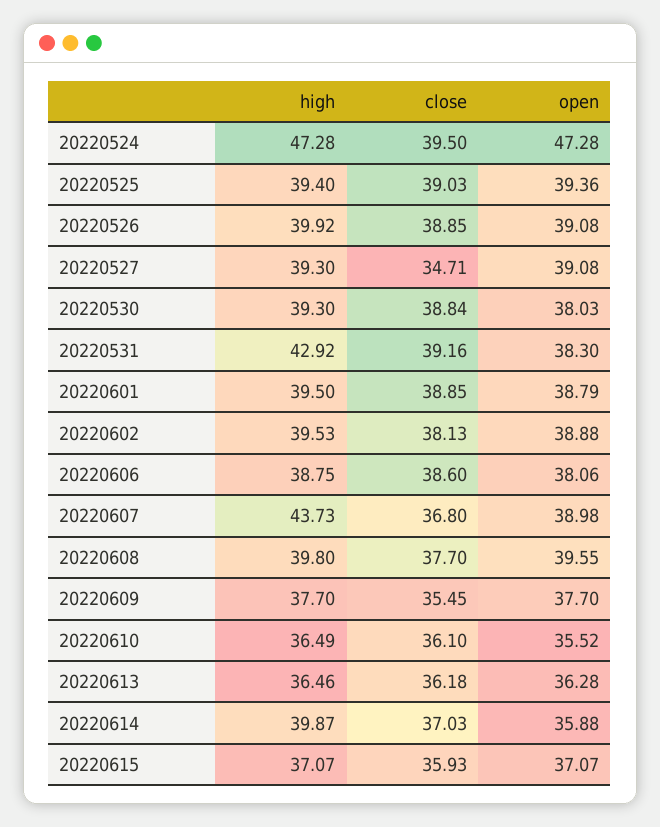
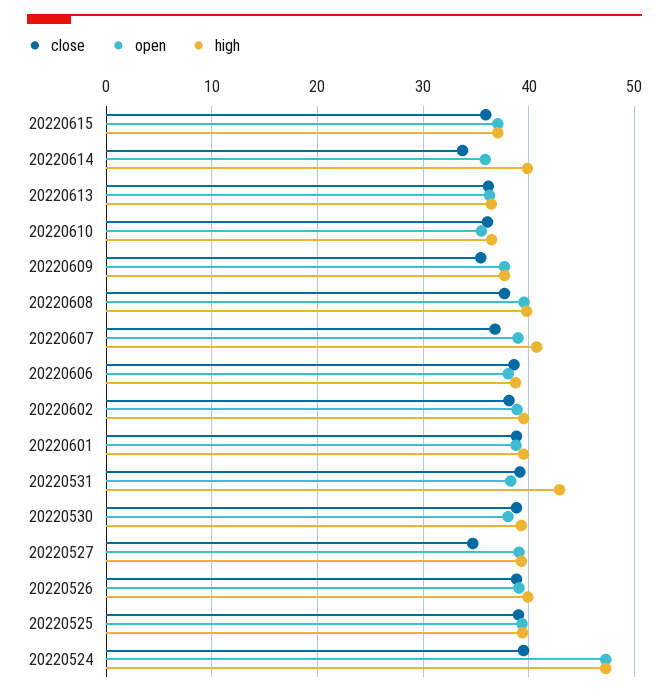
  {
    "high": {
      "20220524": 47.28,
      "20220525": 39.4,
      "20220526": 39.92,
      "20220527": 39.3,
      "20220530": 39.3,
      "20220531": 42.92,
      "20220601": 39.5,
      "20220602": 39.53,
      "20220606": 38.75,
-     "20220607": 43.73,
+     "20220607": 41,
      "20220608": 39.8,
      "20220609": 37.7,
      "20220610": 36.49,
      "20220613": 36.46,
      "20220614": 39.87,
      "20220615": 37.07
    },
    "close": {
      "20220524": 39.5,
      "20220525": 39.03,
      "20220526": 38.85,
      "20220527": 34.71,
      "20220530": 38.84,
      "20220531": 39.16,
      "20220601": 38.85,
      "20220602": 38.13,
      "20220606": 38.6,
      "20220607": 36.8,
      "20220608": 37.7,
      "20220609": 35.45,
      "20220610": 36.1,
      "20220613": 36.18,
-     "20220614": 37.03,
+     "20220614": 34,
      "20220615": 35.93
    },
    "open": {
      "20220524": 47.28,
      "20220525": 39.36,
      "20220526": 39.08,
      "20220527": 39.08,
      "20220530": 38.03,
      "20220531": 38.3,
      "20220601": 38.79,
      "20220602": 38.88,
      "20220606": 38.06,
      "20220607": 38.98,
      "20220608": 39.55,
      "20220609": 37.7,
      "20220610": 35.52,
      "20220613": 36.28,
      "20220614": 35.88,
      "20220615": 37.07
    }
  }

